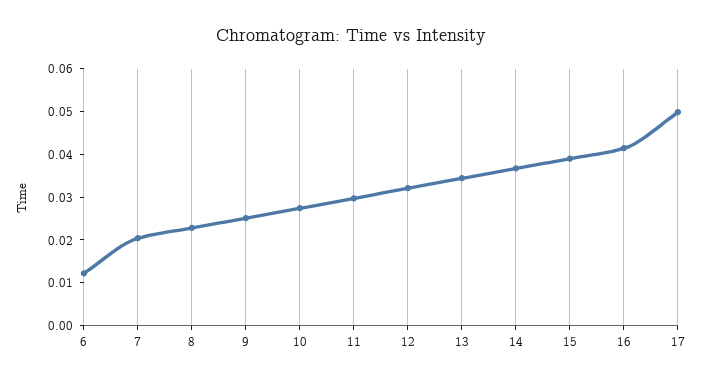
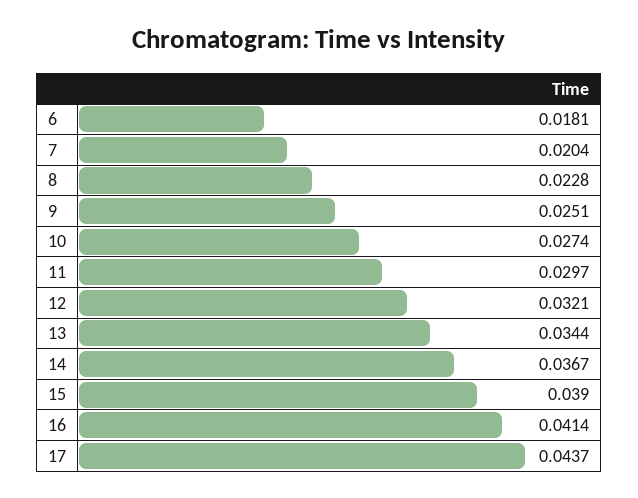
  {
-   "6": 0.012,
+   "6": 0.0181,
    "7": 0.0204,
    "8": 0.0228,
    "9": 0.0251,
    "10": 0.0274,
    "11": 0.0297,
    "12": 0.0321,
    "13": 0.0344,
    "14": 0.0367,
    "15": 0.039,
    "16": 0.0414,
-   "17": 0.05
+   "17": 0.0437
  }

